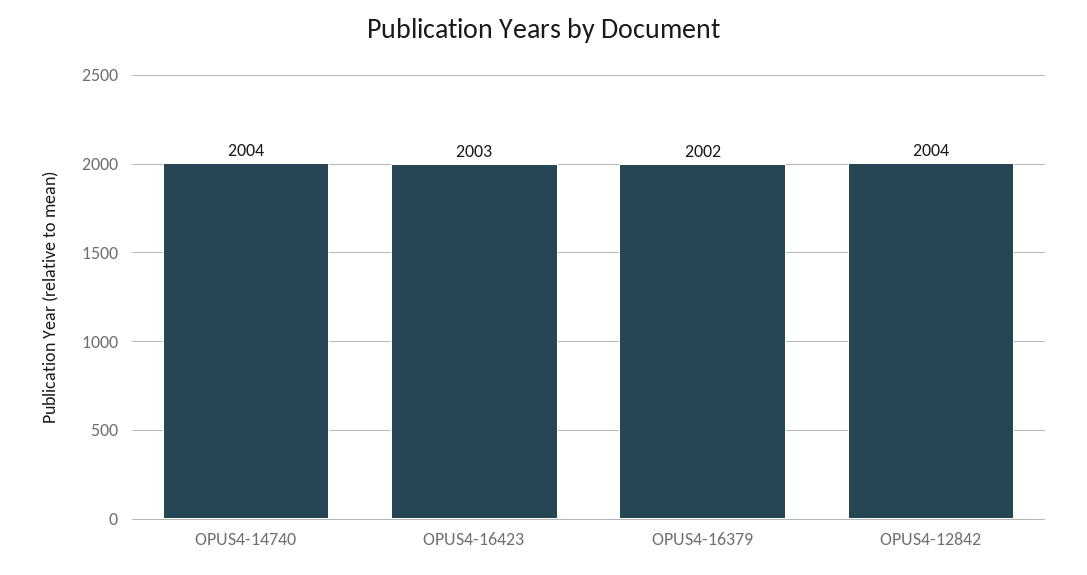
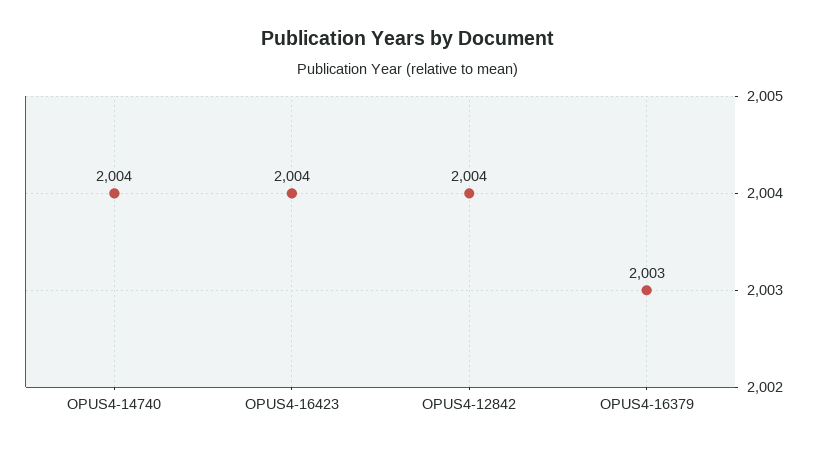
  {
    "OPUS4-14740": 2004,
-   "OPUS4-16423": 2003,
+   "OPUS4-16423": 2004,
-   "OPUS4-16379": 2002,
+   "OPUS4-16379": 2003,
    "OPUS4-12842": 2004
  }

